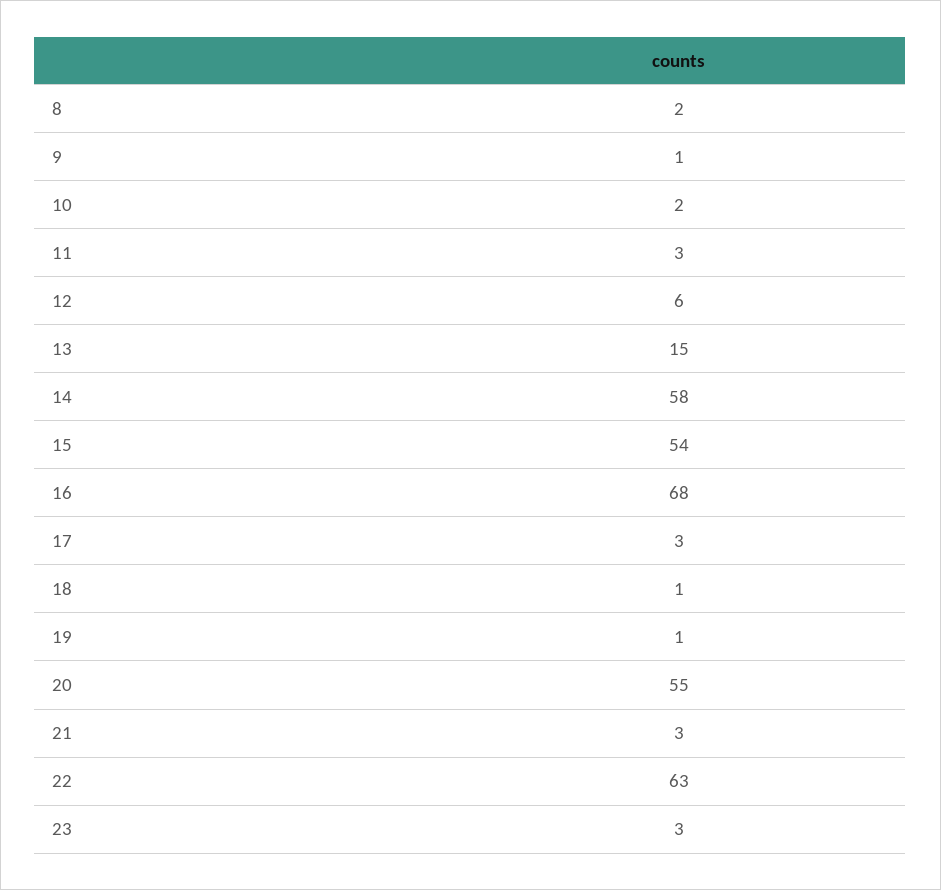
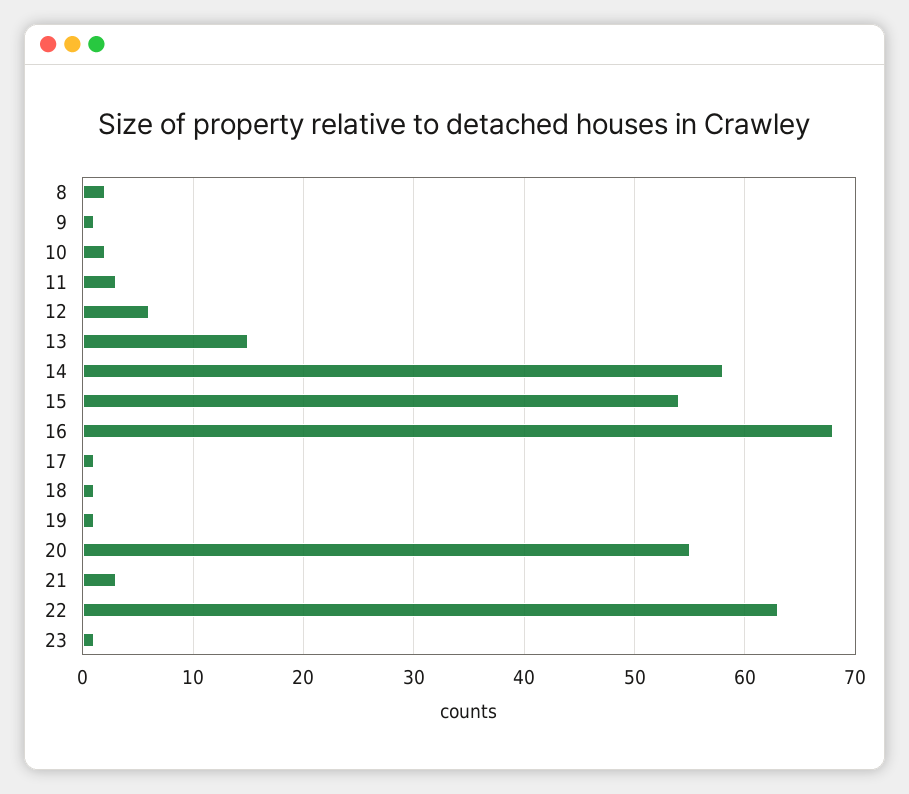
  {
    "8": 2,
    "9": 1,
    "10": 2,
    "11": 3,
    "12": 6,
    "13": 15,
    "14": 58,
    "15": 54,
    "16": 68,
-   "17": 3,
+   "17": 1,
    "18": 1,
    "19": 1,
    "20": 55,
    "21": 3,
    "22": 63,
-   "23": 3
+   "23": 1
  }

